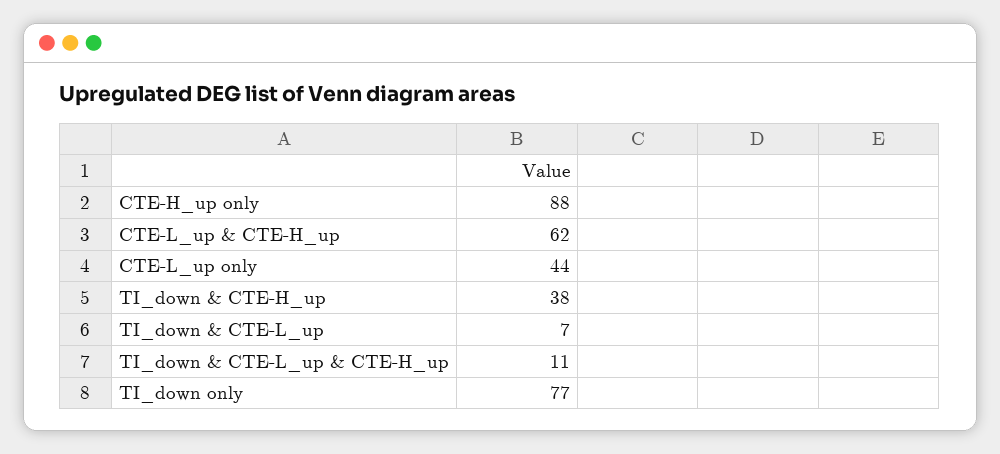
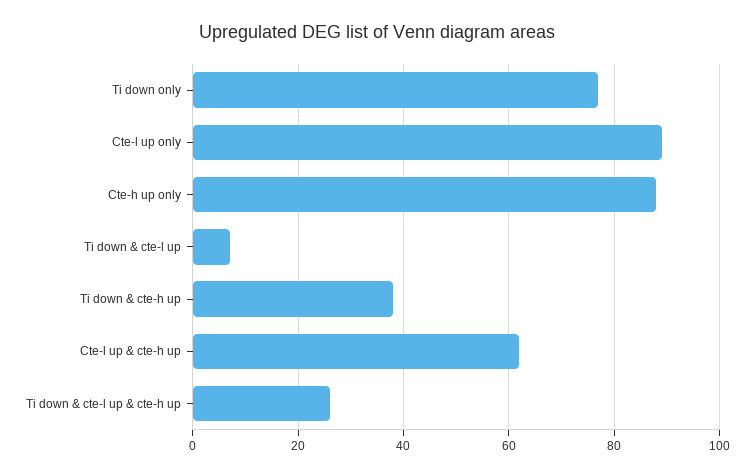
  {
    "CTE-H_up only": 88,
    "CTE-L_up & CTE-H_up": 62,
-   "CTE-L_up only": 44,
+   "CTE-L_up only": 90,
    "TI_down & CTE-H_up": 38,
    "TI_down & CTE-L_up": 7,
-   "TI_down & CTE-L_up & CTE-H_up": 11,
+   "TI_down & CTE-L_up & CTE-H_up": 25,
    "TI_down only": 77
  }

